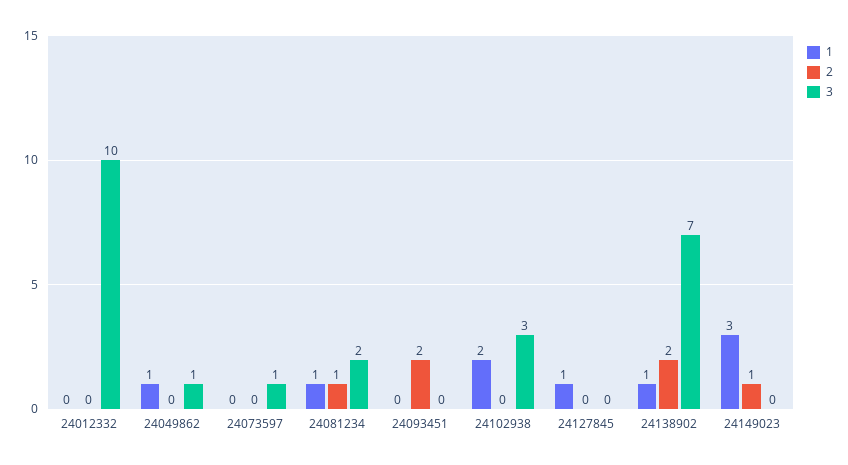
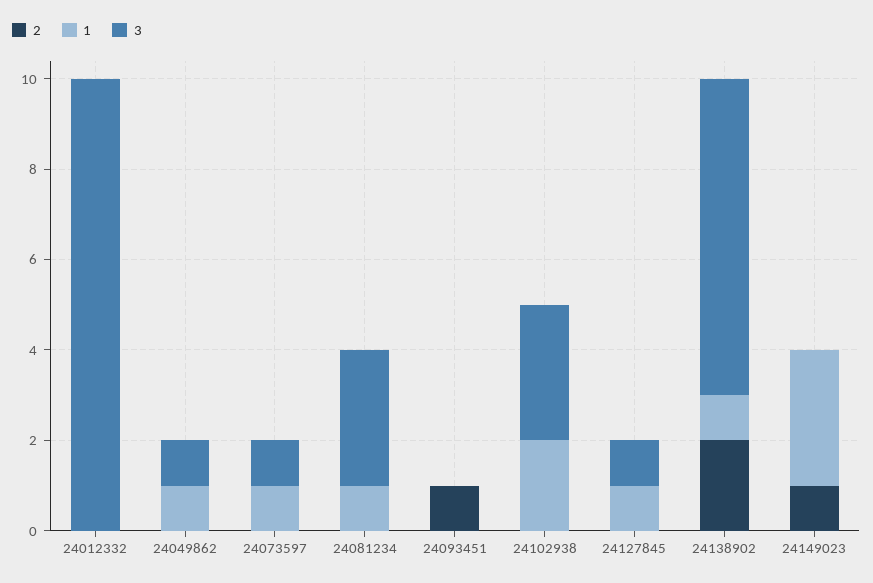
  {
    "1": {
      "24012332": 0,
      "24049862": 1,
-     "24073597": 0,
+     "24073597": 1,
      "24081234": 1,
      "24093451": 0,
      "24102938": 2,
      "24127845": 1,
      "24138902": 1,
      "24149023": 3
    },
    "2": {
      "24012332": 0,
      "24049862": 0,
      "24073597": 0,
-     "24081234": 1,
+     "24081234": 0,
-     "24093451": 2,
+     "24093451": 1,
      "24102938": 0,
      "24127845": 0,
      "24138902": 2,
      "24149023": 1
    },
    "3": {
      "24012332": 10,
      "24049862": 1,
      "24073597": 1,
-     "24081234": 2,
+     "24081234": 3,
      "24093451": 0,
      "24102938": 3,
-     "24127845": 0,
+     "24127845": 1,
      "24138902": 7,
      "24149023": 0
    }
  }

